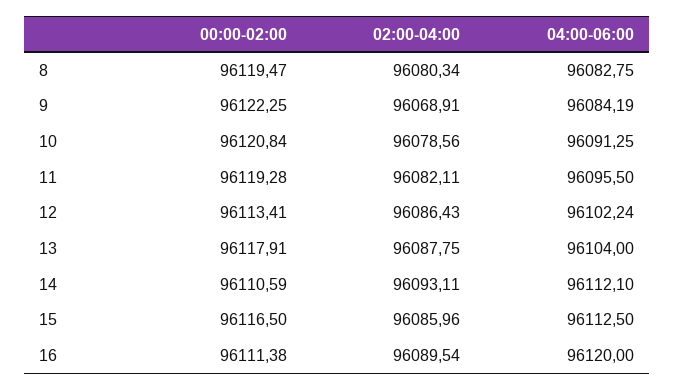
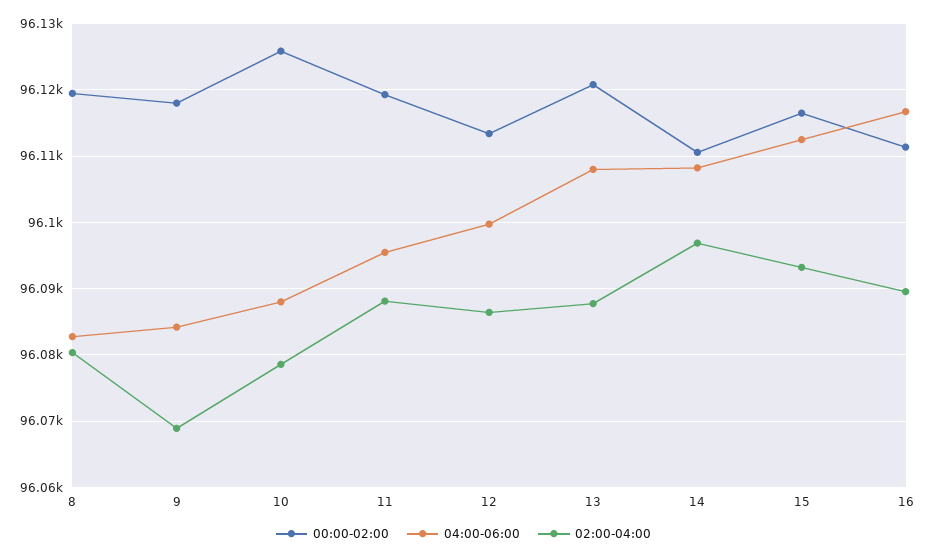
  {
    "00:00-02:00": {
      "8": 96119.47,
-     "9": 96122.25,
+     "9": 96118,
-     "10": 96120.84,
+     "10": 96126,
      "11": 96119.28,
      "12": 96113.41,
-     "13": 96117.91,
+     "13": 96121,
      "14": 96110.59,
      "15": 96116.5,
      "16": 96111.38
    },
    "02:00-04:00": {
      "8": 96080.34,
      "9": 96068.91,
      "10": 96078.56,
-     "11": 96082.11,
+     "11": 96088,
      "12": 96086.43,
      "13": 96087.75,
-     "14": 96093.11,
+     "14": 96097,
-     "15": 96085.96,
+     "15": 96093,
      "16": 96089.54
    },
    "04:00-06:00": {
      "8": 96082.75,
      "9": 96084.19,
-     "10": 96091.25,
+     "10": 96088,
      "11": 96095.5,
-     "12": 96102.24,
+     "12": 96100,
-     "13": 96104,
+     "13": 96108,
-     "14": 96112.1,
+     "14": 96108,
      "15": 96112.5,
-     "16": 96120
+     "16": 96117
    }
  }

